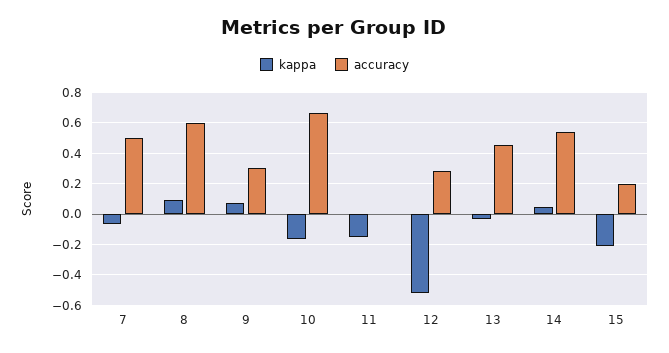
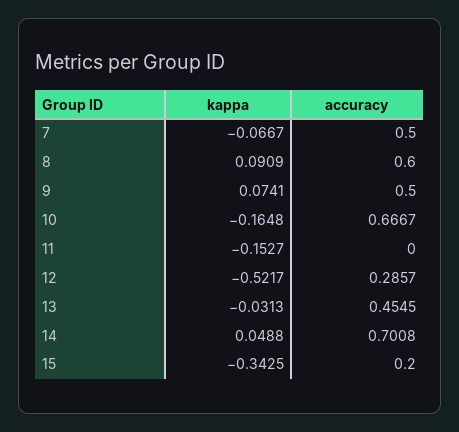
  {
    "kappa": {
      "7": -0.0667,
      "8": 0.0909,
      "9": 0.0741,
      "10": -0.1648,
      "11": -0.1527,
      "12": -0.5217,
      "13": -0.0313,
      "14": 0.0488,
-     "15": -0.2
+     "15": -0.3425
    },
    "accuracy": {
      "7": 0.5,
      "8": 0.6,
-     "9": 0.3,
+     "9": 0.5,
      "10": 0.6667,
      "11": 0,
      "12": 0.2857,
      "13": 0.4545,
-     "14": 0.55,
+     "14": 0.7008,
      "15": 0.2
    }
  }

